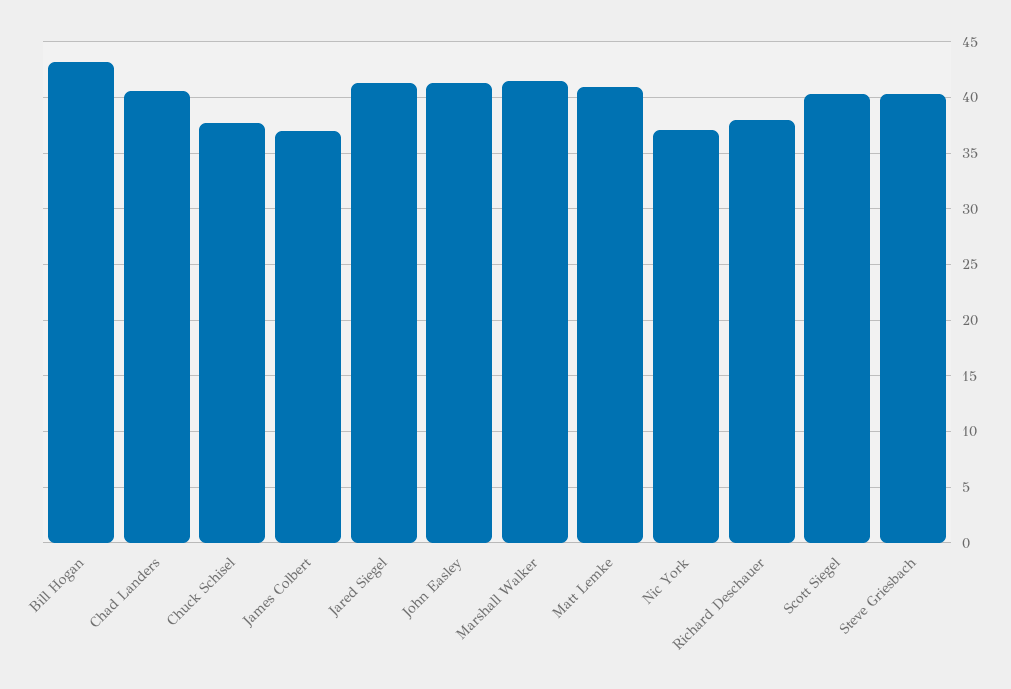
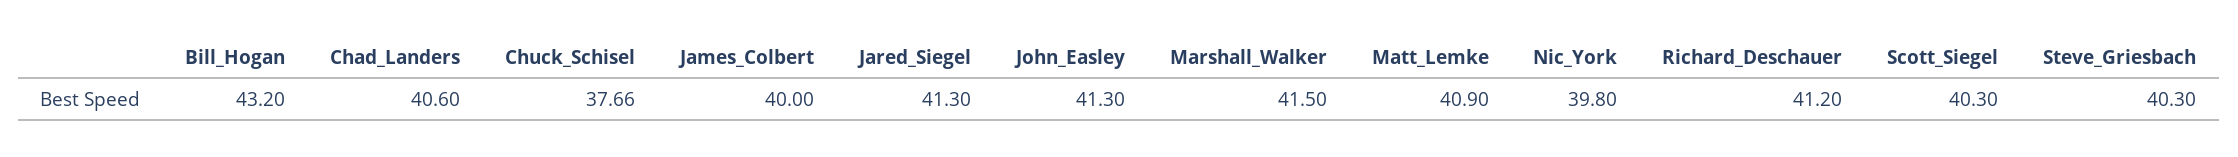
  {
    "Bill Hogan": 43.2,
    "Chad Landers": 40.6,
    "Chuck Schisel": 37.66,
-   "James Colbert": 37,
+   "James Colbert": 40,
    "Jared Siegel": 41.3,
    "John Easley": 41.3,
    "Marshall Walker": 41.5,
    "Matt Lemke": 40.9,
-   "Nic York": 37,
+   "Nic York": 39.8,
-   "Richard Deschauer": 38,
+   "Richard Deschauer": 41.2,
    "Scott Siegel": 40.3,
    "Steve Griesbach": 40.3
  }

